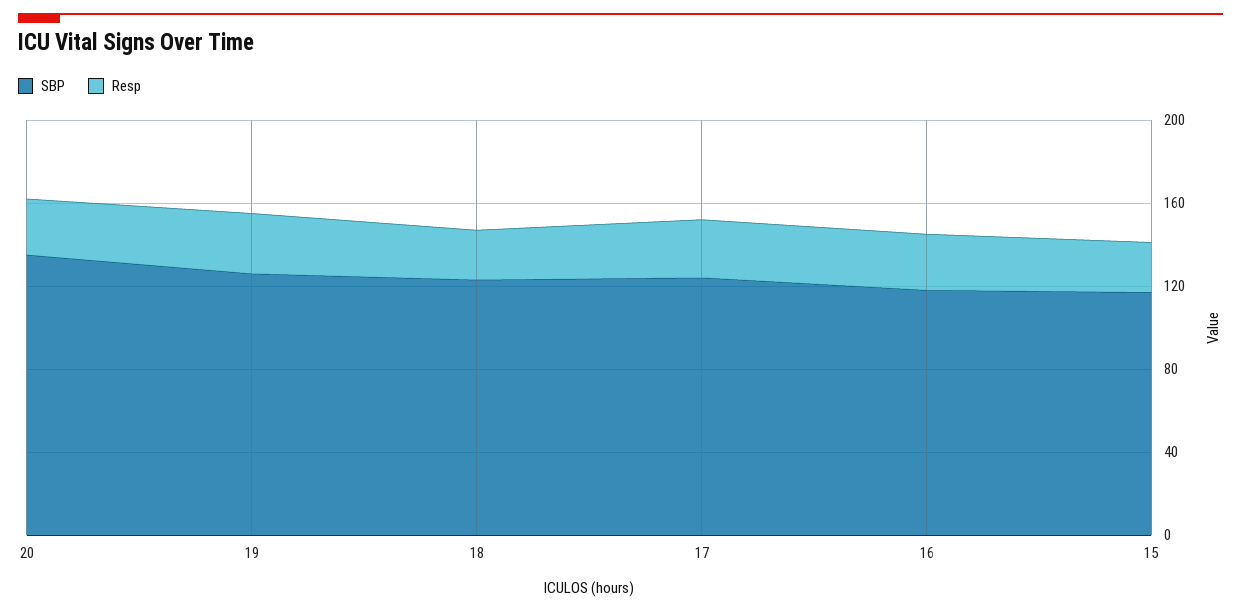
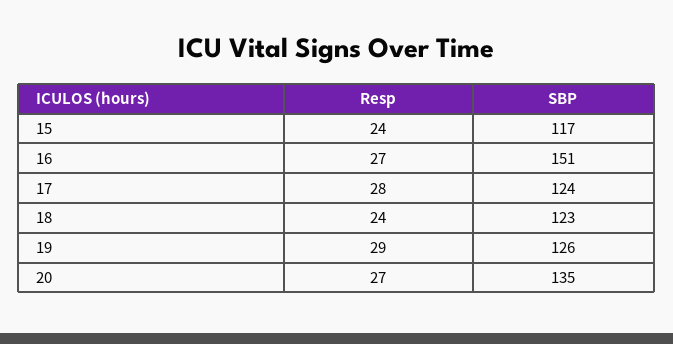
  {
    "SBP": {
      "20": 135,
      "19": 126,
      "18": 123,
      "17": 124,
-     "16": 120,
+     "16": 151,
      "15": 117
    },
    "Resp": {
      "20": 27,
      "19": 29,
      "18": 24,
      "17": 28,
      "16": 27,
      "15": 24
    }
  }

